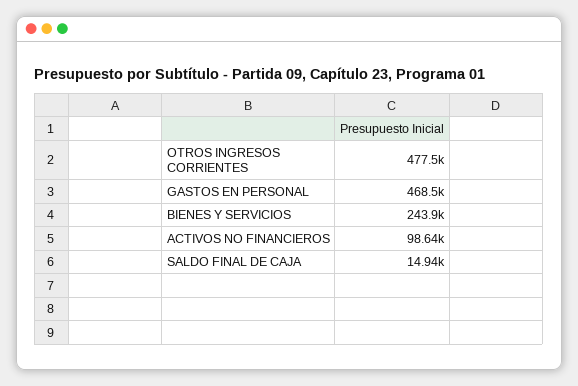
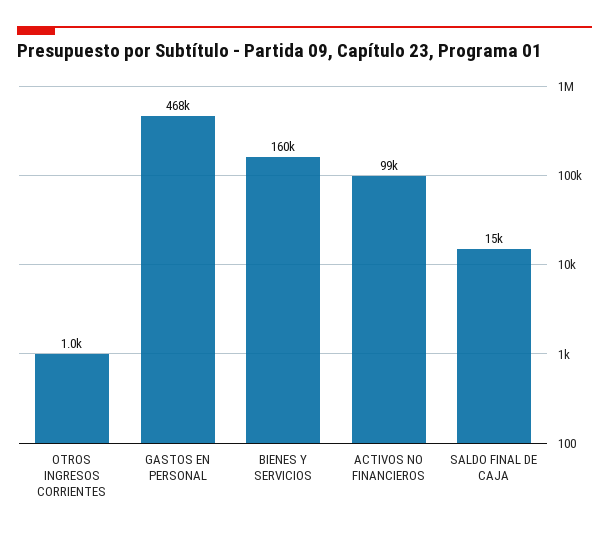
  {
-   "OTROS INGRESOS CORRIENTES": 477500,
+   "OTROS INGRESOS CORRIENTES": 1000,
    "GASTOS EN PERSONAL": 468500,
-   "BIENES Y SERVICIOS": 243900,
+   "BIENES Y SERVICIOS": 160000,
    "ACTIVOS NO FINANCIEROS": 98640,
    "SALDO FINAL DE CAJA": 14940
  }

